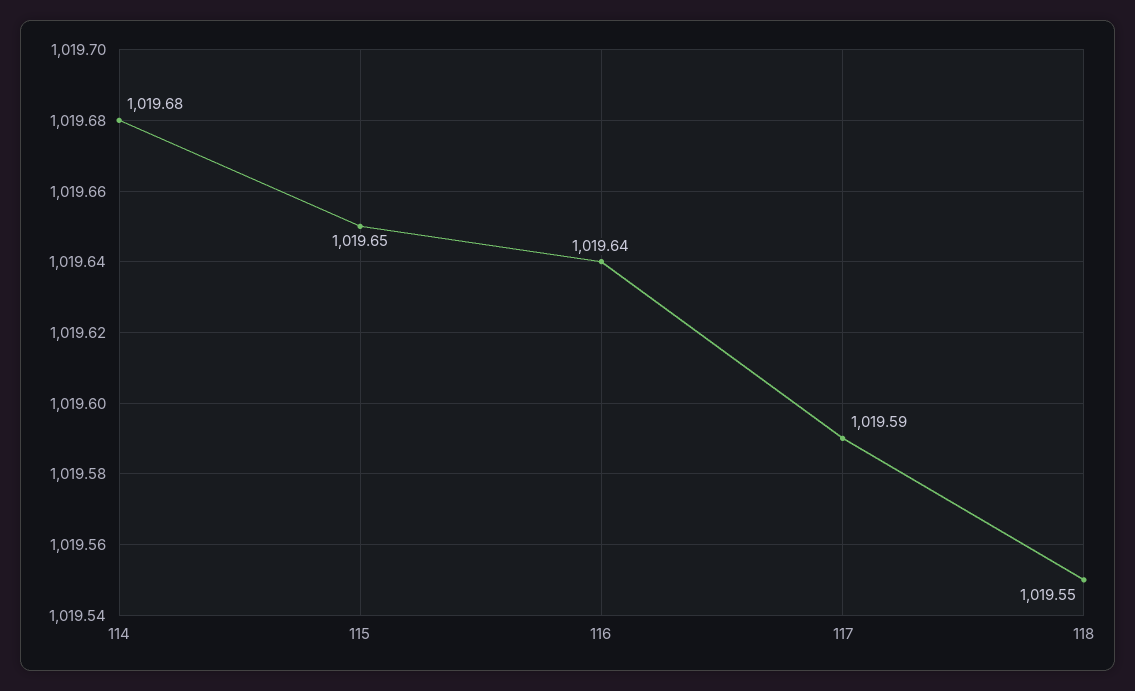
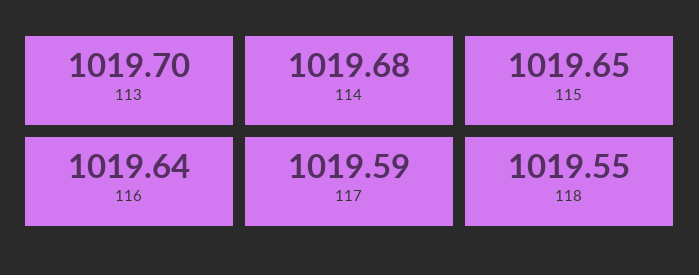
  {
    "114": 1019.68,
    "115": 1019.65,
    "116": 1019.64,
    "117": 1019.59,
-   "118": 1019.55
+   "118": 1019.55,
+   "113": 1019.7
  }

